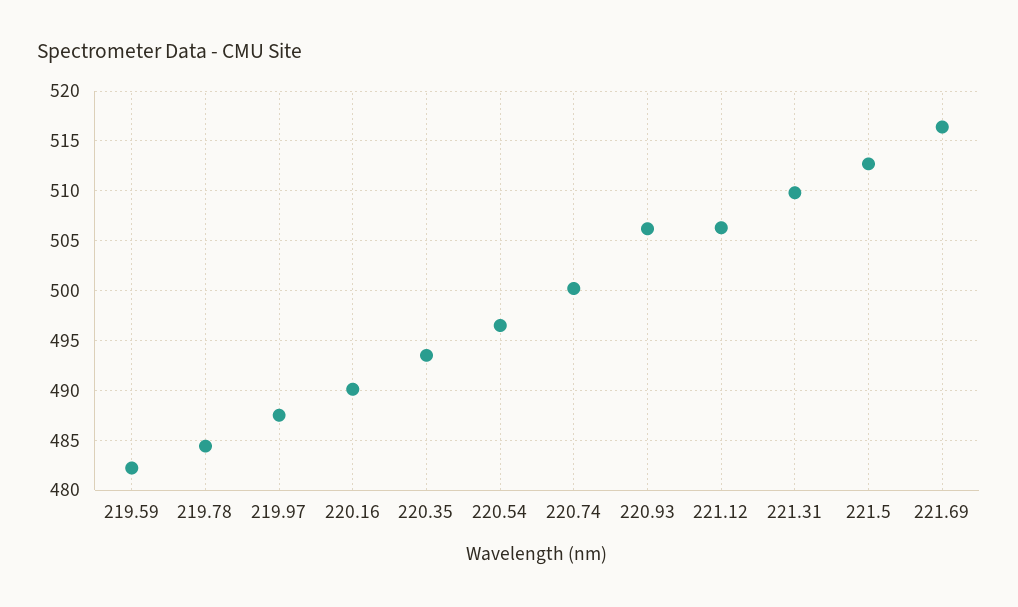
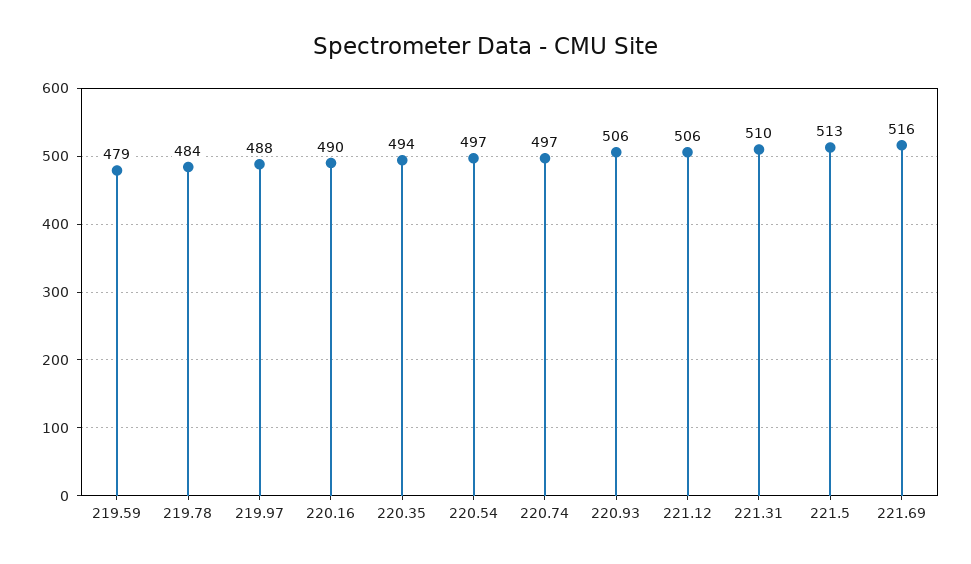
  {
-   "219.59": 482,
+   "219.59": 479,
    "219.78": 484,
    "219.97": 488,
    "220.16": 490,
    "220.35": 494,
    "220.54": 497,
-   "220.74": 500,
+   "220.74": 497,
    "220.93": 506,
    "221.12": 506,
    "221.31": 510,
    "221.5": 513,
    "221.69": 516
  }

